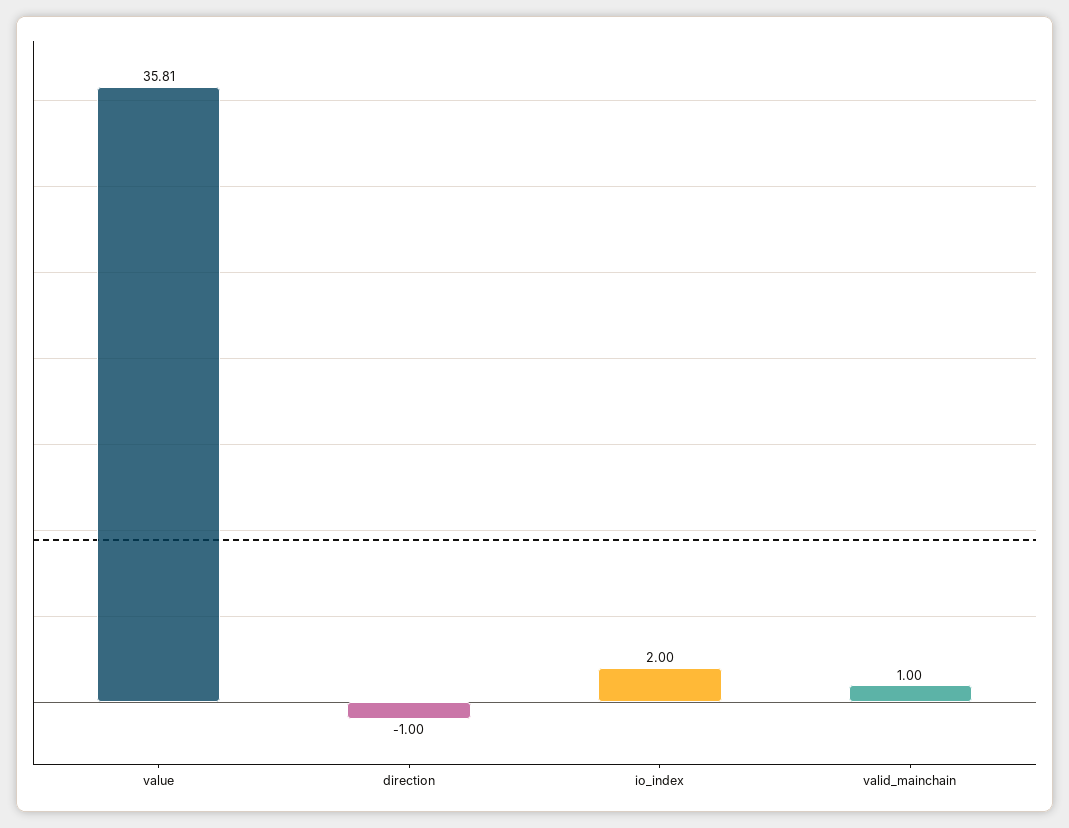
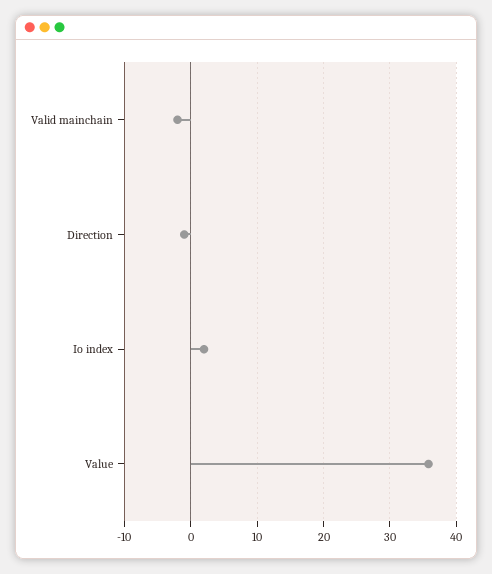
  {
    "value": 35.81,
    "direction": -1,
    "io_index": 2,
-   "valid_mainchain": 1
+   "valid_mainchain": -2
  }

